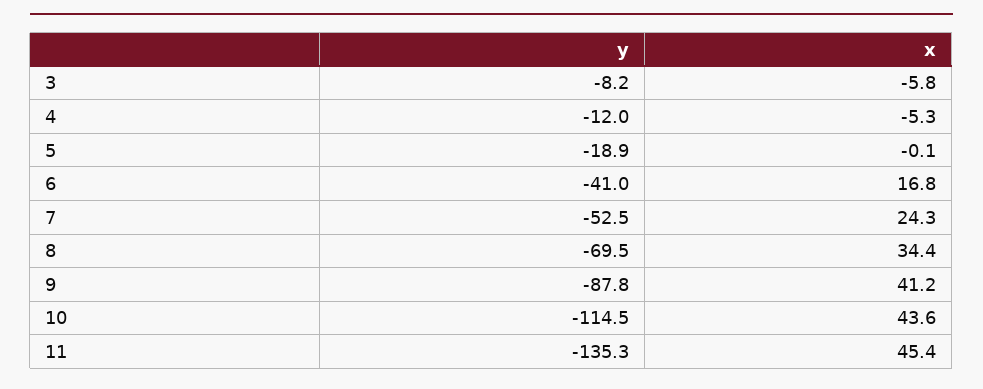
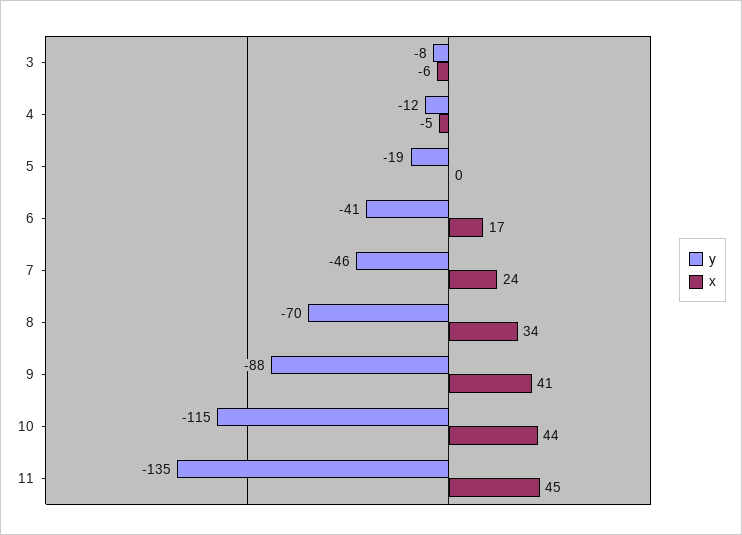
  {
    "y": {
      "3": -8.2,
      "4": -12,
      "5": -18.9,
      "6": -41,
-     "7": -52.5,
+     "7": -46,
      "8": -69.5,
      "9": -87.8,
      "10": -114.5,
      "11": -135.3
    },
    "x": {
      "3": -5.8,
      "4": -5.3,
      "5": -0.1,
      "6": 16.8,
      "7": 24.3,
      "8": 34.4,
      "9": 41.2,
      "10": 43.6,
      "11": 45.4
    }
  }

